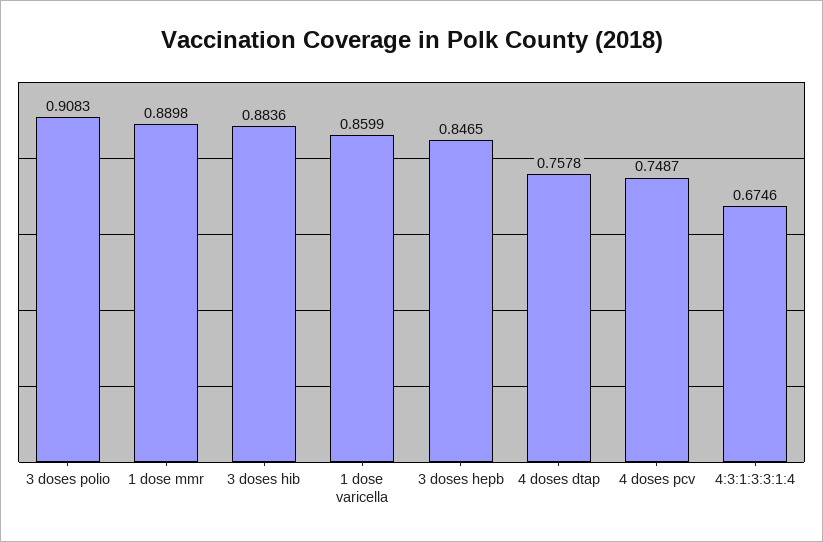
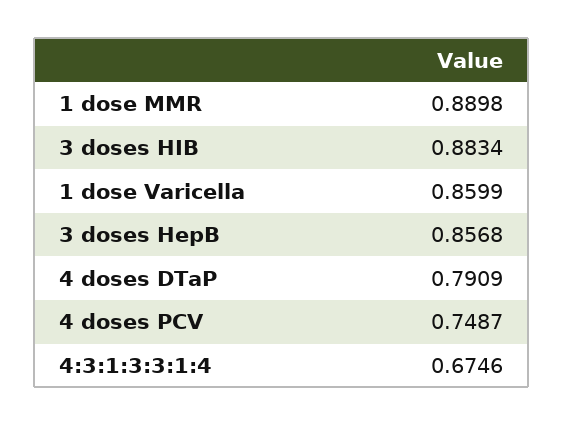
  {
-   "3 doses polio": 0.9083,
    "1 dose mmr": 0.8898,
-   "3 doses hib": 0.8836,
+   "3 doses hib": 0.8834,
    "1 dose varicella": 0.8599,
-   "3 doses hepb": 0.8465,
+   "3 doses hepb": 0.8568,
-   "4 doses dtap": 0.7578,
+   "4 doses dtap": 0.7909,
    "4 doses pcv": 0.7487,
    "4:3:1:3:3:1:4": 0.6746
  }

